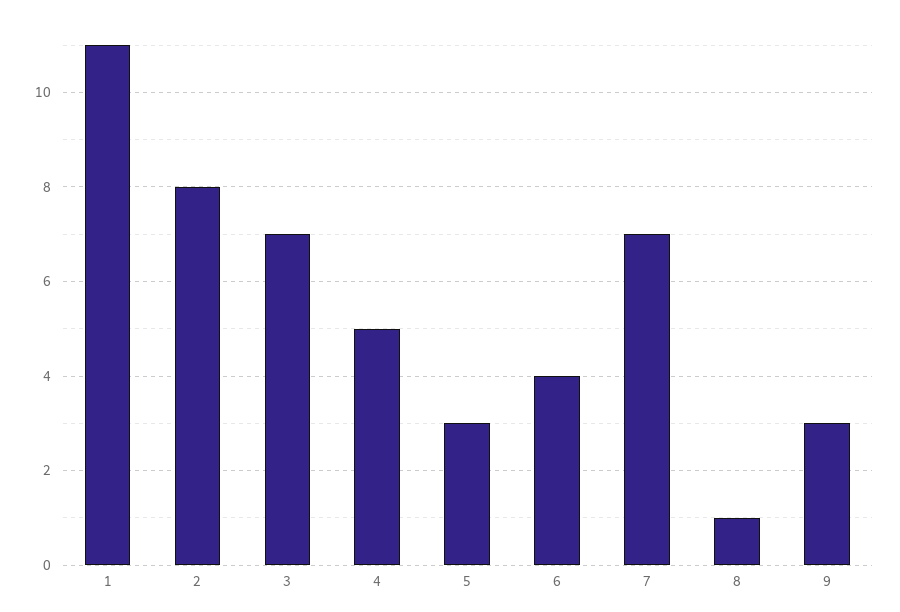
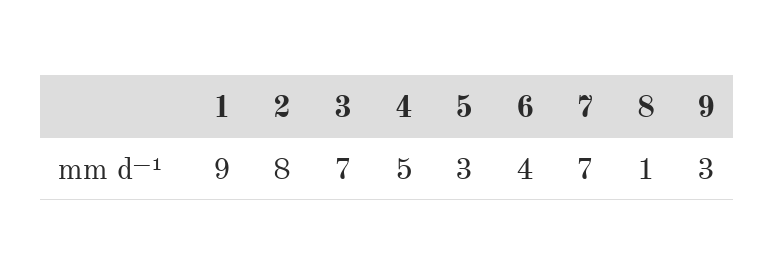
  {
-   "1": 11,
+   "1": 9,
    "2": 8,
    "3": 7,
    "4": 5,
    "5": 3,
    "6": 4,
    "7": 7,
    "8": 1,
    "9": 3
  }

